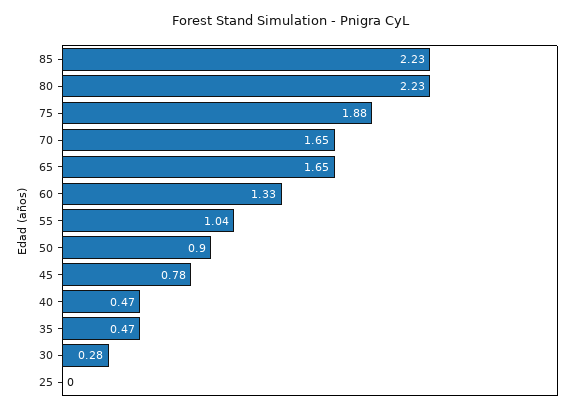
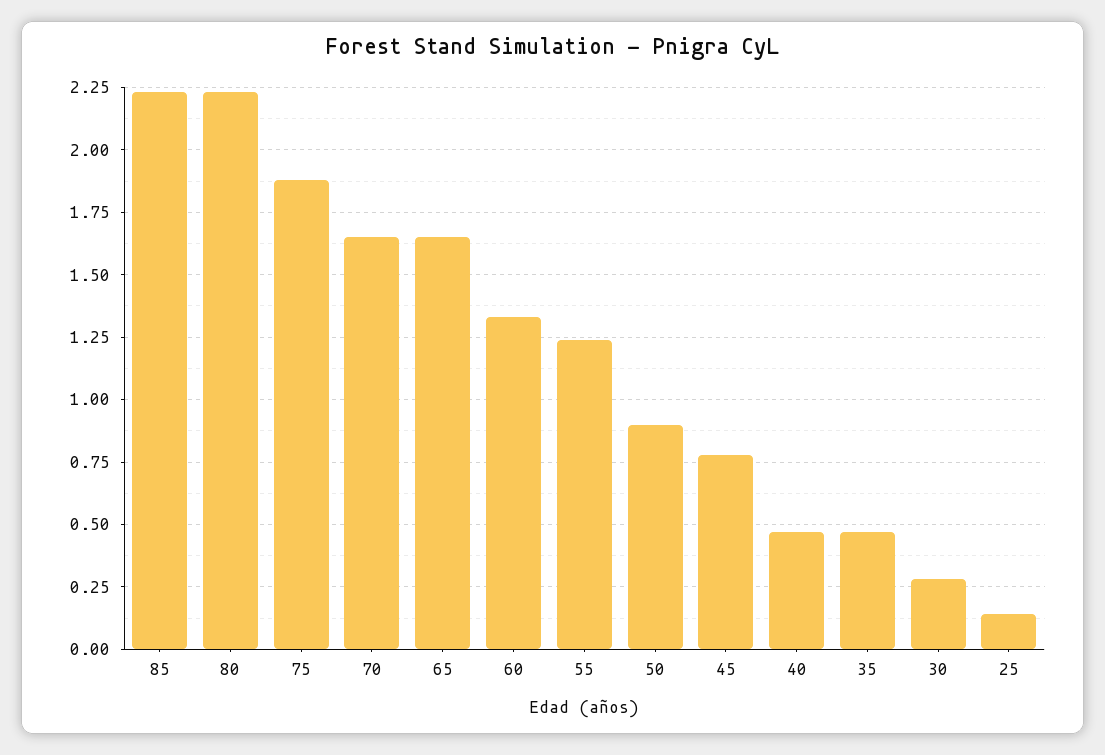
  {
    "85": 2.23,
    "80": 2.23,
    "75": 1.88,
    "70": 1.65,
    "65": 1.65,
    "60": 1.33,
-   "55": 1.04,
+   "55": 1.25,
    "50": 0.9,
    "45": 0.78,
    "40": 0.47,
    "35": 0.47,
    "30": 0.28,
-   "25": 0
+   "25": 0.15
  }

